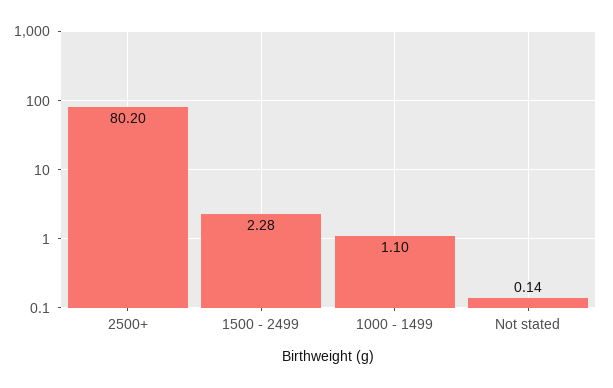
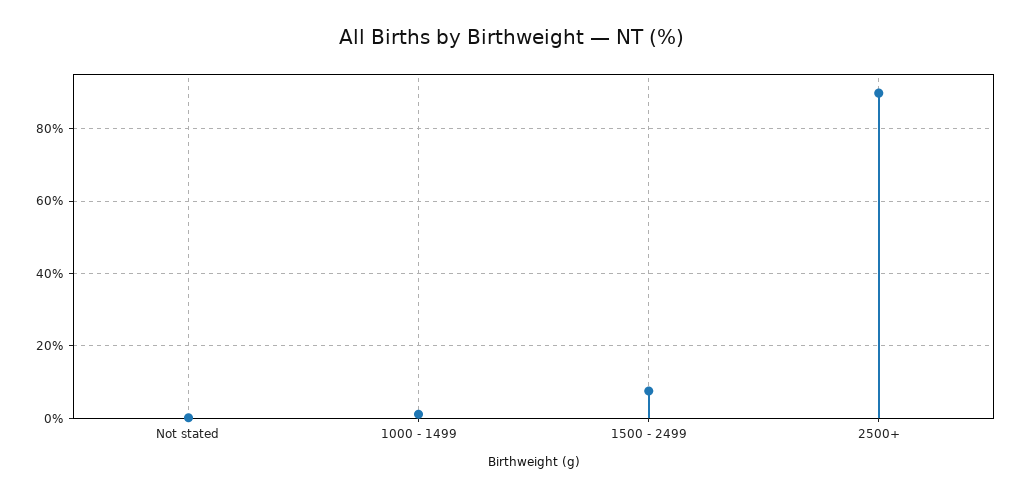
  {
-   "2500+": 80.2,
+   "2500+": 90,
-   "1500 - 2499": 2.28,
+   "1500 - 2499": 8,
    "1000 - 1499": 1.1,
    "Not stated": 0.14
  }

